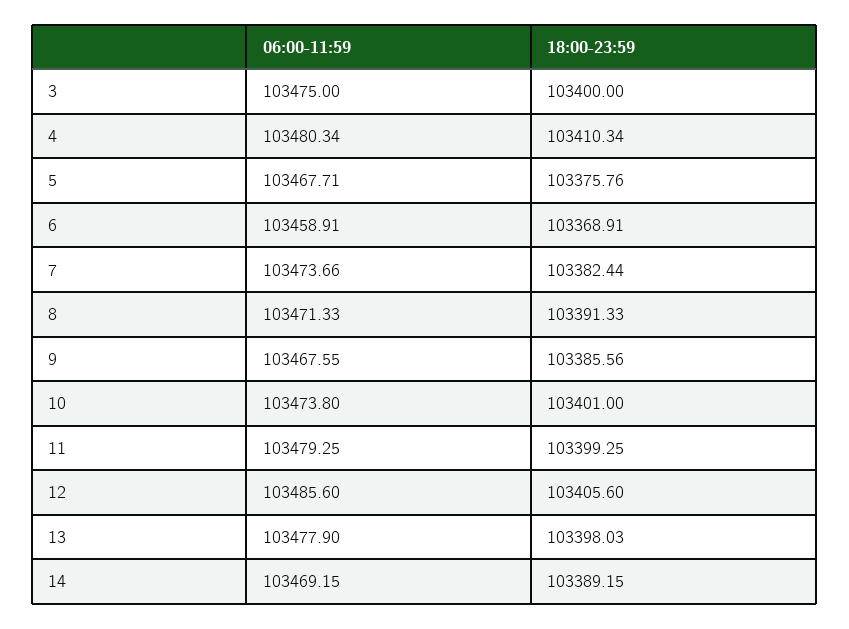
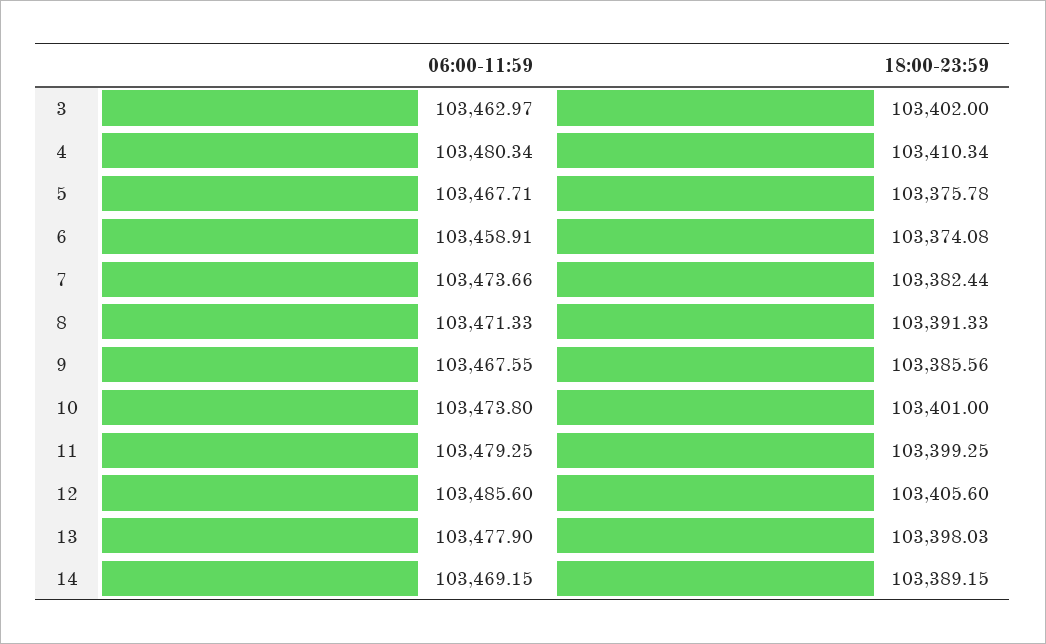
  {
    "06:00-11:59": {
-     "3": 103475,
+     "3": 103462.97,
      "4": 103480.34,
      "5": 103467.71,
      "6": 103458.91,
      "7": 103473.66,
      "8": 103471.33,
      "9": 103467.55,
      "10": 103473.8,
      "11": 103479.25,
      "12": 103485.6,
      "13": 103477.9,
      "14": 103469.15
    },
    "18:00-23:59": {
-     "3": 103400,
+     "3": 103402,
      "4": 103410.34,
-     "5": 103375.76,
+     "5": 103375.78,
-     "6": 103368.91,
+     "6": 103374.08,
      "7": 103382.44,
      "8": 103391.33,
      "9": 103385.56,
      "10": 103401,
      "11": 103399.25,
      "12": 103405.6,
      "13": 103398.03,
      "14": 103389.15
    }
  }

